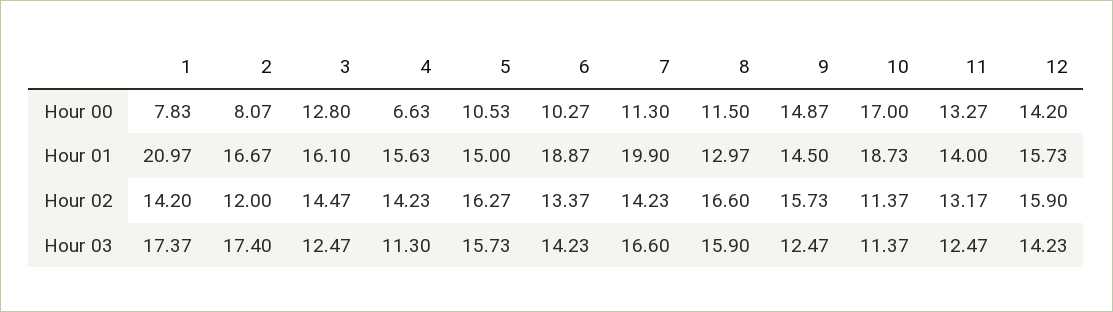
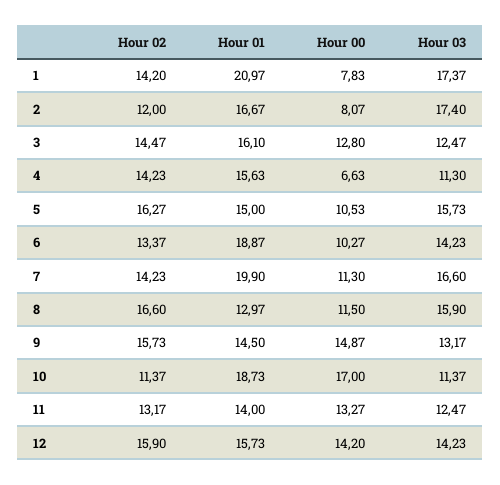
  {
    "1": {
      "Hour 00": 7.83,
      "Hour 01": 20.97,
      "Hour 02": 14.2,
      "Hour 03": 17.37
    },
    "2": {
      "Hour 00": 8.07,
      "Hour 01": 16.67,
      "Hour 02": 12,
      "Hour 03": 17.4
    },
    "3": {
      "Hour 00": 12.8,
      "Hour 01": 16.1,
      "Hour 02": 14.47,
      "Hour 03": 12.47
    },
    "4": {
      "Hour 00": 6.63,
      "Hour 01": 15.63,
      "Hour 02": 14.23,
      "Hour 03": 11.3
    },
    "5": {
      "Hour 00": 10.53,
      "Hour 01": 15,
      "Hour 02": 16.27,
      "Hour 03": 15.73
    },
    "6": {
      "Hour 00": 10.27,
      "Hour 01": 18.87,
      "Hour 02": 13.37,
      "Hour 03": 14.23
    },
    "7": {
      "Hour 00": 11.3,
      "Hour 01": 19.9,
      "Hour 02": 14.23,
      "Hour 03": 16.6
    },
    "8": {
      "Hour 00": 11.5,
      "Hour 01": 12.97,
      "Hour 02": 16.6,
      "Hour 03": 15.9
    },
    "9": {
      "Hour 00": 14.87,
      "Hour 01": 14.5,
      "Hour 02": 15.73,
-     "Hour 03": 12.47
+     "Hour 03": 13.17
    },
    "10": {
      "Hour 00": 17,
      "Hour 01": 18.73,
      "Hour 02": 11.37,
      "Hour 03": 11.37
    },
    "11": {
      "Hour 00": 13.27,
      "Hour 01": 14,
      "Hour 02": 13.17,
      "Hour 03": 12.47
    },
    "12": {
      "Hour 00": 14.2,
      "Hour 01": 15.73,
      "Hour 02": 15.9,
      "Hour 03": 14.23
    }
  }

